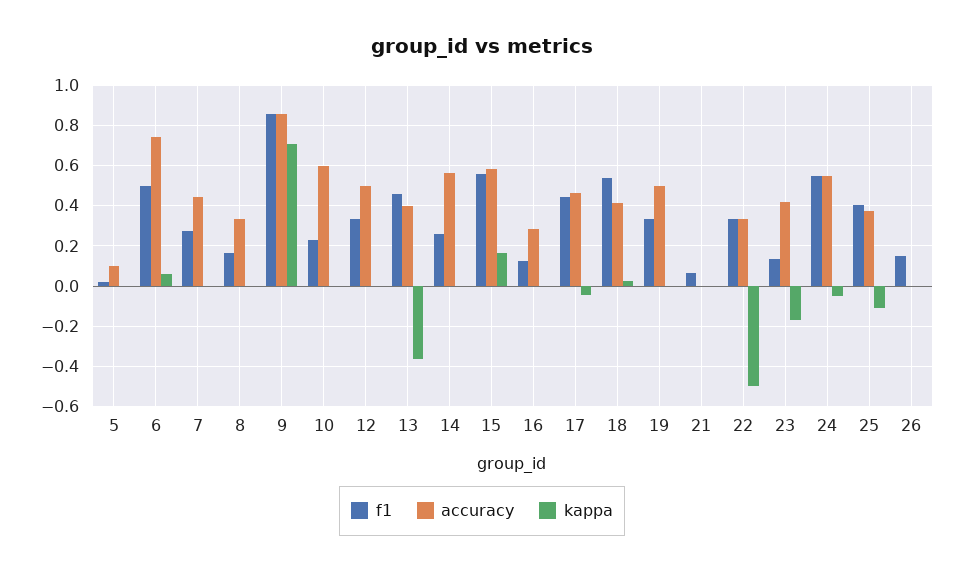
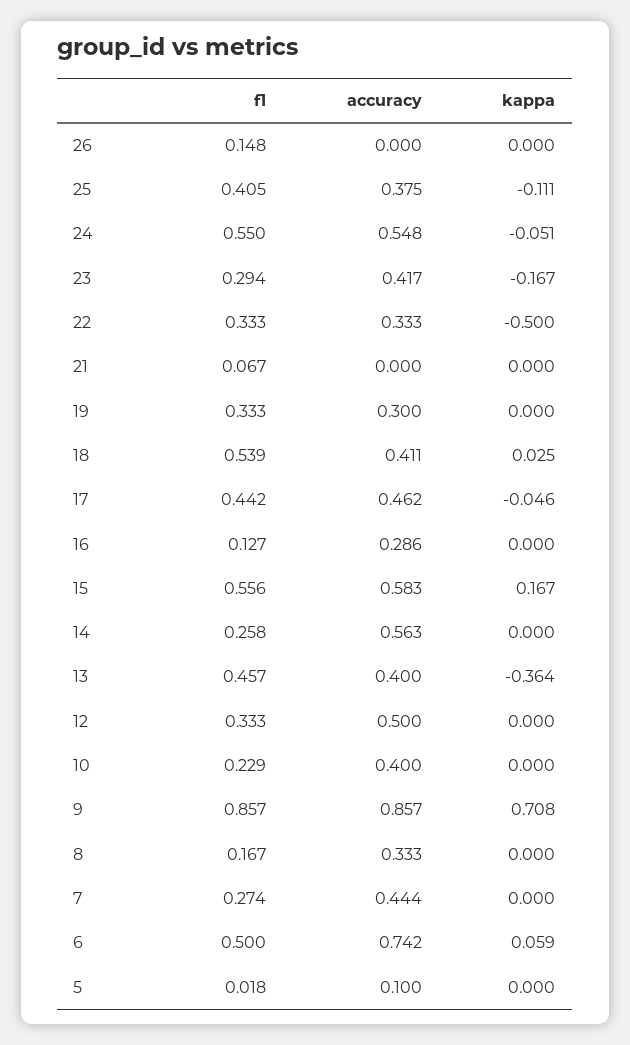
  {
    "f1": {
      "5": 0.018,
      "6": 0.5,
      "7": 0.274,
      "8": 0.167,
      "9": 0.857,
      "10": 0.229,
      "12": 0.333,
      "13": 0.457,
      "14": 0.258,
      "15": 0.556,
      "16": 0.127,
      "17": 0.442,
      "18": 0.539,
      "19": 0.333,
      "21": 0.067,
      "22": 0.333,
-     "23": 0.15,
+     "23": 0.294,
      "24": 0.55,
      "25": 0.405,
      "26": 0.148
    },
    "accuracy": {
      "5": 0.1,
      "6": 0.742,
      "7": 0.444,
      "8": 0.333,
      "9": 0.857,
-     "10": 0.6,
+     "10": 0.4,
      "12": 0.5,
      "13": 0.4,
      "14": 0.563,
      "15": 0.583,
      "16": 0.286,
      "17": 0.462,
      "18": 0.411,
-     "19": 0.5,
+     "19": 0.3,
      "21": 0,
      "22": 0.333,
      "23": 0.417,
      "24": 0.548,
      "25": 0.375,
      "26": 0
    },
    "kappa": {
      "5": 0,
      "6": 0.059,
      "7": 0,
      "8": 0,
      "9": 0.708,
      "10": 0,
      "12": 0,
      "13": -0.364,
      "14": 0,
      "15": 0.167,
      "16": 0,
      "17": -0.046,
      "18": 0.025,
      "19": 0,
      "21": 0,
      "22": -0.5,
      "23": -0.167,
      "24": -0.051,
      "25": -0.111,
      "26": 0
    }
  }

